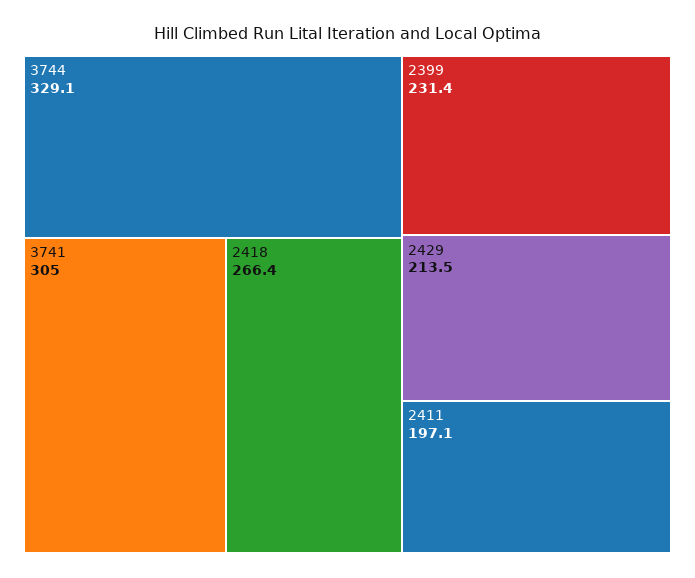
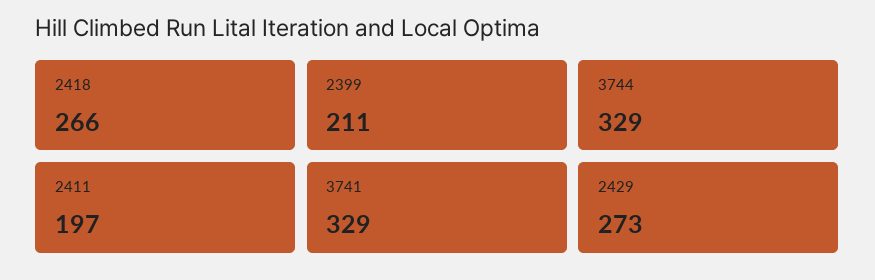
  {
    "3744": 329.1,
-   "3741": 305,
+   "3741": 329,
    "2418": 266.4,
-   "2399": 231.4,
+   "2399": 211,
-   "2429": 213.5,
+   "2429": 273,
    "2411": 197.1
  }

